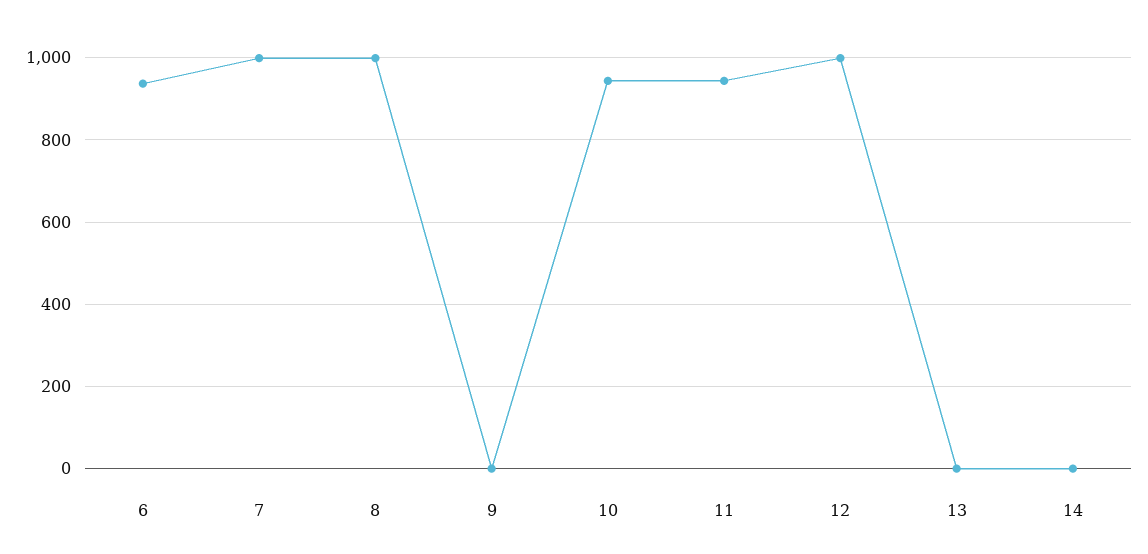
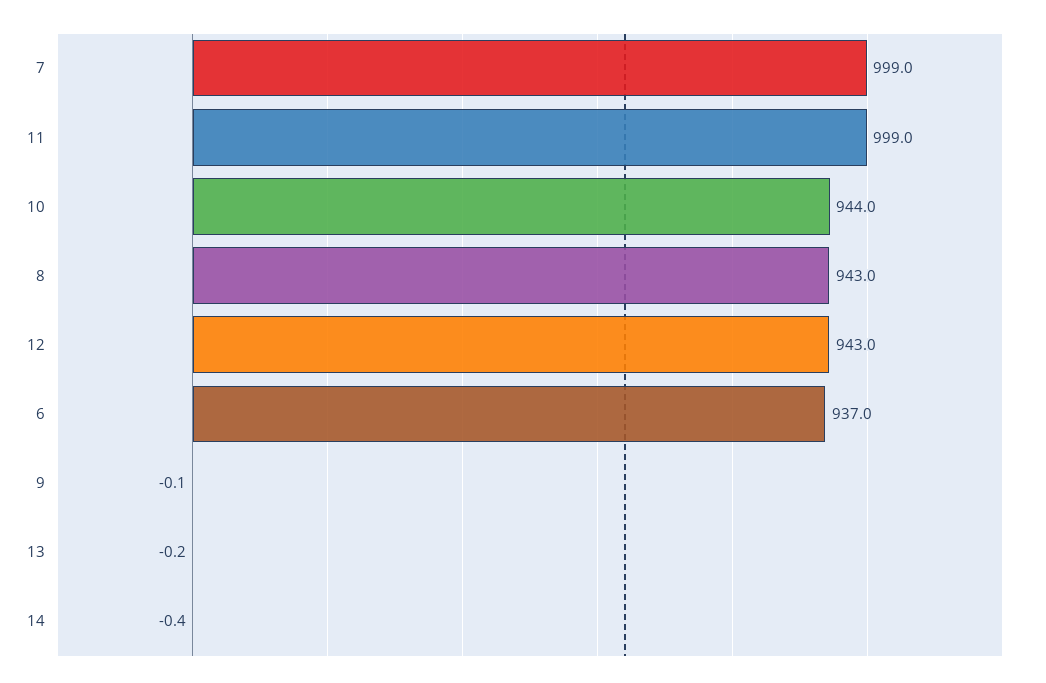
  {
    "6": 937,
    "7": 999,
-   "8": 1000,
+   "8": 943,
    "9": -0.1,
    "10": 944,
-   "11": 940,
+   "11": 999,
-   "12": 1000,
+   "12": 943,
    "13": -0.2,
    "14": -0.4
  }

